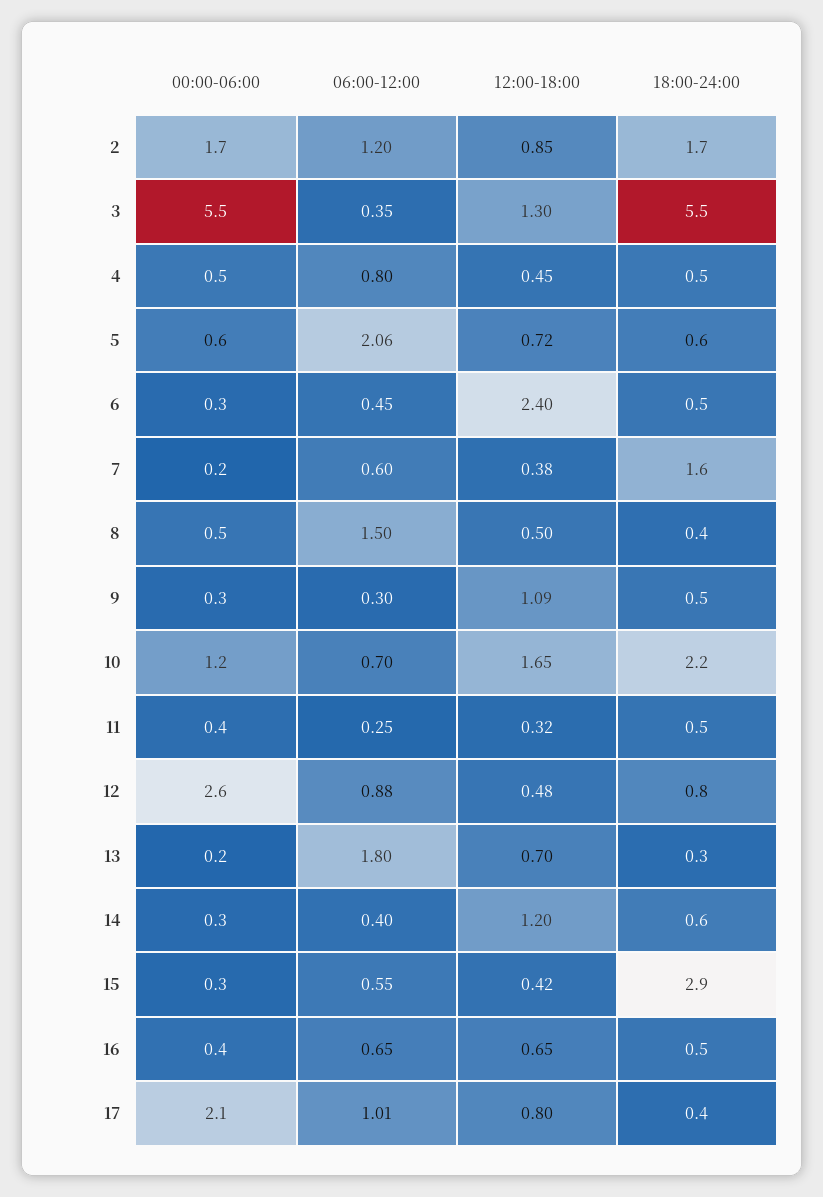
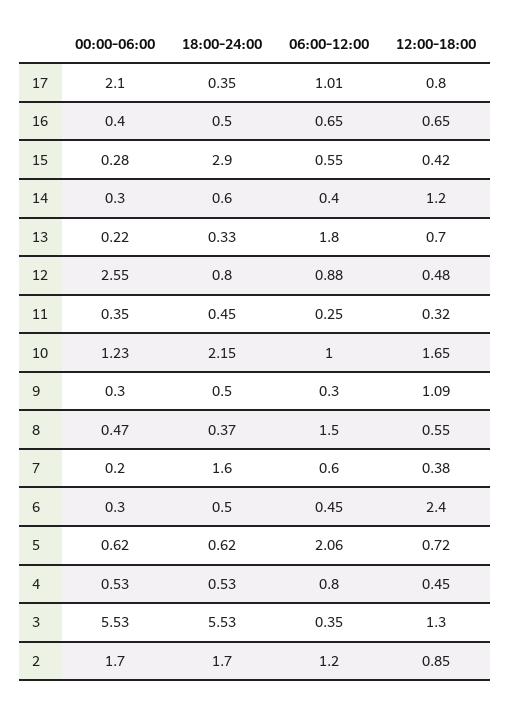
  {
    "00:00-06:00": {
      "2": 1.7,
      "3": 5.53,
      "4": 0.53,
      "5": 0.62,
      "6": 0.3,
      "7": 0.2,
      "8": 0.47,
      "9": 0.3,
      "10": 1.23,
      "11": 0.35,
      "12": 2.55,
      "13": 0.22,
      "14": 0.3,
      "15": 0.28,
      "16": 0.4,
      "17": 2.1
    },
    "06:00-12:00": {
      "2": 1.2,
      "3": 0.35,
      "4": 0.8,
      "5": 2.06,
      "6": 0.45,
      "7": 0.6,
      "8": 1.5,
      "9": 0.3,
-     "10": 0.7,
+     "10": 1,
      "11": 0.25,
      "12": 0.88,
      "13": 1.8,
      "14": 0.4,
      "15": 0.55,
      "16": 0.65,
      "17": 1.01
    },
    "12:00-18:00": {
      "2": 0.85,
      "3": 1.3,
      "4": 0.45,
      "5": 0.72,
      "6": 2.4,
      "7": 0.38,
-     "8": 0.5,
+     "8": 0.55,
      "9": 1.09,
      "10": 1.65,
      "11": 0.32,
      "12": 0.48,
      "13": 0.7,
      "14": 1.2,
      "15": 0.42,
      "16": 0.65,
      "17": 0.8
    },
    "18:00-24:00": {
      "2": 1.7,
      "3": 5.53,
      "4": 0.53,
      "5": 0.62,
      "6": 0.5,
      "7": 1.6,
      "8": 0.37,
      "9": 0.5,
      "10": 2.15,
      "11": 0.45,
      "12": 0.8,
      "13": 0.33,
      "14": 0.6,
      "15": 2.9,
      "16": 0.5,
      "17": 0.35
    }
  }

